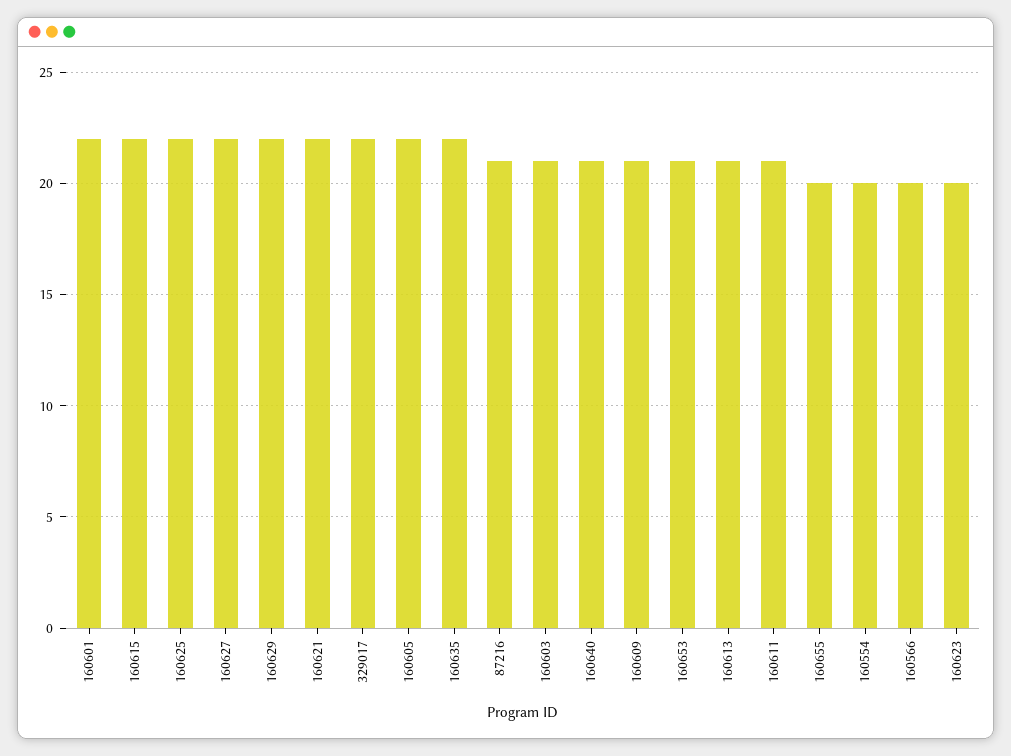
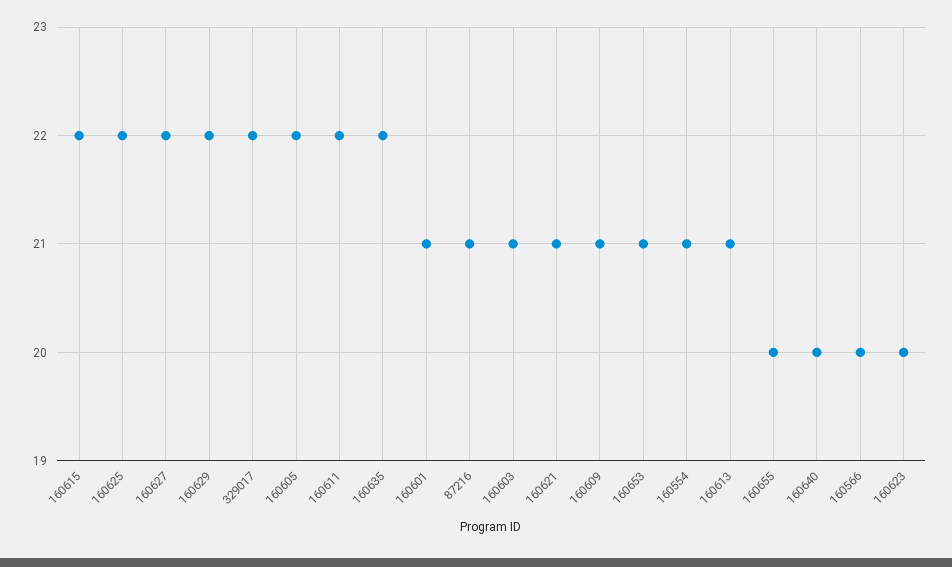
  {
-   "160601": 22,
+   "160601": 21,
    "160615": 22,
    "160625": 22,
    "160627": 22,
    "160629": 22,
-   "160621": 22,
+   "160621": 21,
    "329017": 22,
    "160605": 22,
    "160635": 22,
    "87216": 21,
    "160603": 21,
-   "160640": 21,
+   "160640": 20,
    "160609": 21,
    "160653": 21,
    "160613": 21,
-   "160611": 21,
+   "160611": 22,
    "160655": 20,
-   "160554": 20,
+   "160554": 21,
    "160566": 20,
    "160623": 20
  }

